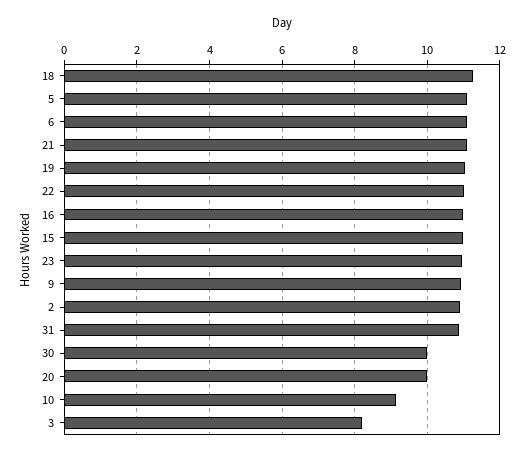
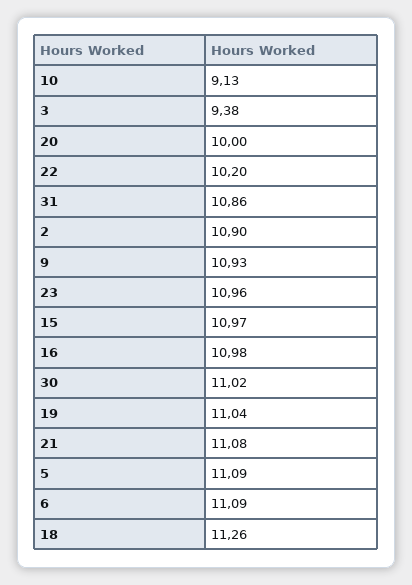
  {
    "18": 11.26,
    "5": 11.09,
    "6": 11.09,
    "21": 11.08,
    "19": 11.04,
-   "22": 11,
+   "22": 10.2,
    "16": 10.98,
    "15": 10.97,
    "23": 10.96,
    "9": 10.93,
    "2": 10.9,
    "31": 10.86,
-   "30": 10,
+   "30": 11.02,
    "20": 10,
    "10": 9.13,
-   "3": 8.2
+   "3": 9.38
  }

